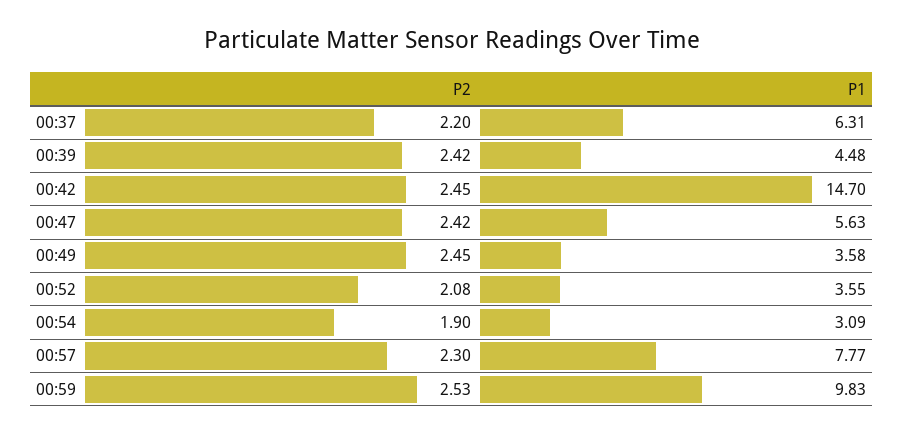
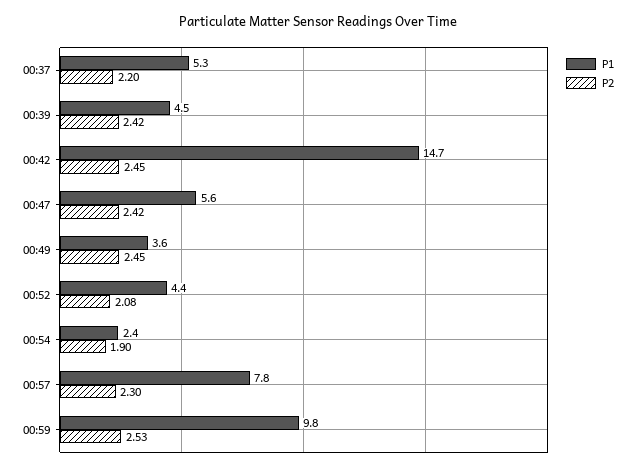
  {
    "P2": {
      "00:37": 2.2,
      "00:39": 2.42,
      "00:42": 2.45,
      "00:47": 2.42,
      "00:49": 2.45,
      "00:52": 2.08,
      "00:54": 1.9,
      "00:57": 2.3,
      "00:59": 2.53
    },
    "P1": {
-     "00:37": 6.31,
+     "00:37": 5.3,
      "00:39": 4.48,
      "00:42": 14.7,
      "00:47": 5.63,
      "00:49": 3.58,
-     "00:52": 3.55,
+     "00:52": 4.4,
-     "00:54": 3.09,
+     "00:54": 2.4,
      "00:57": 7.77,
      "00:59": 9.83
    }
  }

